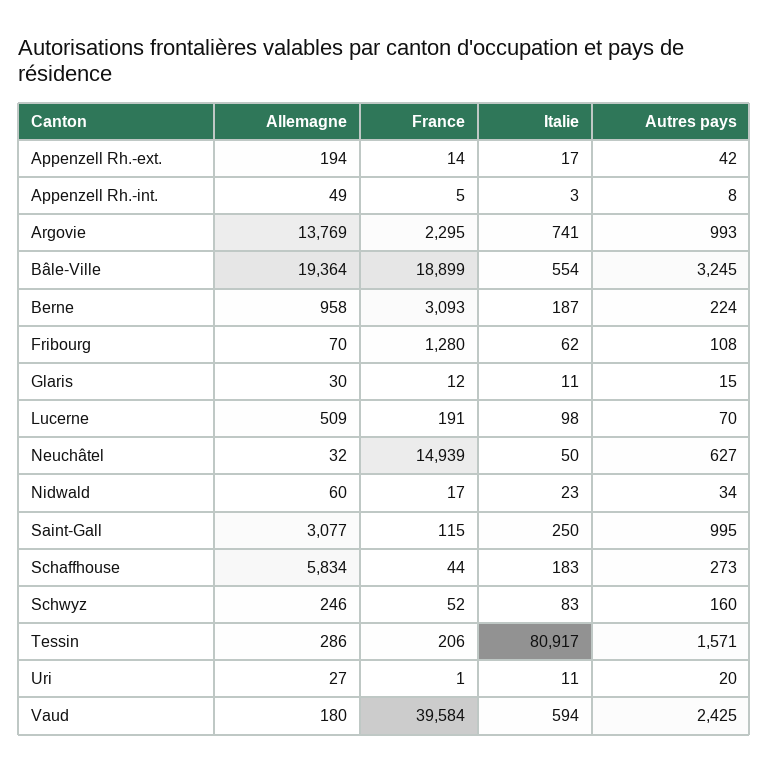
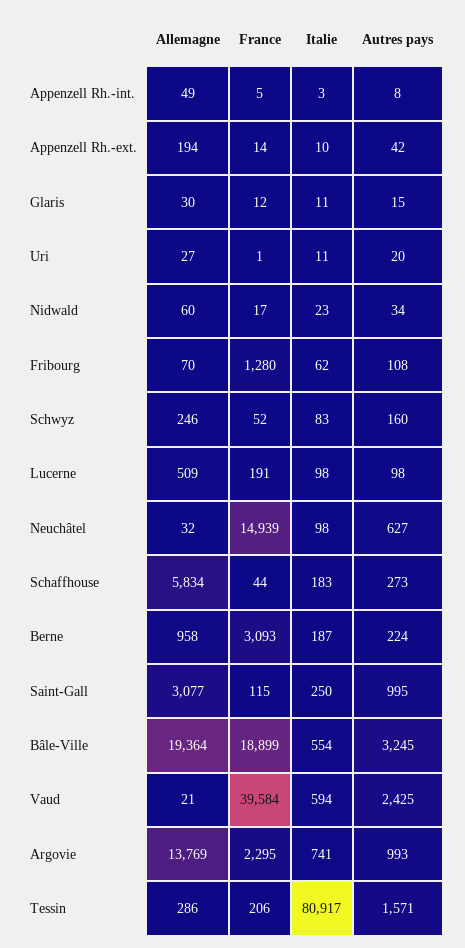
  {
    "Allemagne": {
      "Appenzell Rh.-ext.": 194,
      "Appenzell Rh.-int.": 49,
      "Argovie": 13769,
      "Bâle-Ville": 19364,
      "Berne": 958,
      "Fribourg": 70,
      "Glaris": 30,
      "Lucerne": 509,
      "Neuchâtel": 32,
      "Nidwald": 60,
      "Saint-Gall": 3077,
      "Schaffhouse": 5834,
      "Schwyz": 246,
      "Tessin": 286,
      "Uri": 27,
-     "Vaud": 180
+     "Vaud": 21
    },
    "France": {
      "Appenzell Rh.-ext.": 14,
      "Appenzell Rh.-int.": 5,
      "Argovie": 2295,
      "Bâle-Ville": 18899,
      "Berne": 3093,
      "Fribourg": 1280,
      "Glaris": 12,
      "Lucerne": 191,
      "Neuchâtel": 14939,
      "Nidwald": 17,
      "Saint-Gall": 115,
      "Schaffhouse": 44,
      "Schwyz": 52,
      "Tessin": 206,
      "Uri": 1,
      "Vaud": 39584
    },
    "Italie": {
-     "Appenzell Rh.-ext.": 17,
+     "Appenzell Rh.-ext.": 10,
      "Appenzell Rh.-int.": 3,
      "Argovie": 741,
      "Bâle-Ville": 554,
      "Berne": 187,
      "Fribourg": 62,
      "Glaris": 11,
      "Lucerne": 98,
-     "Neuchâtel": 50,
+     "Neuchâtel": 98,
      "Nidwald": 23,
      "Saint-Gall": 250,
      "Schaffhouse": 183,
      "Schwyz": 83,
      "Tessin": 80917,
      "Uri": 11,
      "Vaud": 594
    },
    "Autres pays": {
      "Appenzell Rh.-ext.": 42,
      "Appenzell Rh.-int.": 8,
      "Argovie": 993,
      "Bâle-Ville": 3245,
      "Berne": 224,
      "Fribourg": 108,
      "Glaris": 15,
-     "Lucerne": 70,
+     "Lucerne": 98,
      "Neuchâtel": 627,
      "Nidwald": 34,
      "Saint-Gall": 995,
      "Schaffhouse": 273,
      "Schwyz": 160,
      "Tessin": 1571,
      "Uri": 20,
      "Vaud": 2425
    }
  }

